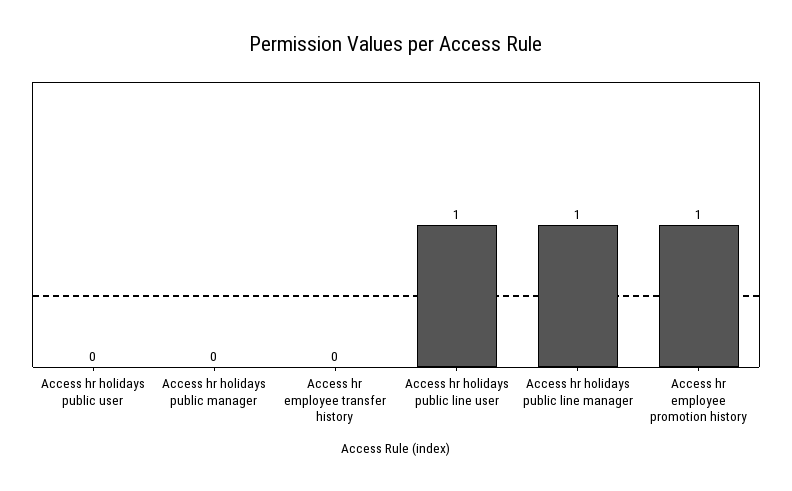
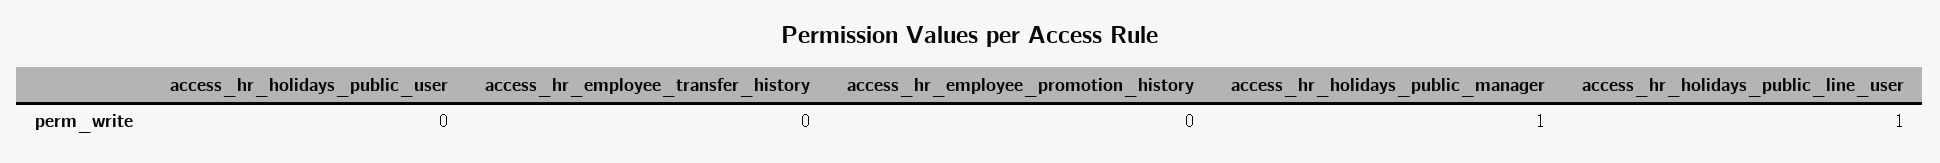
  {
    "Access hr holidays public user": 0,
-   "Access hr holidays public manager": 0,
+   "Access hr holidays public manager": 1,
    "Access hr employee transfer history": 0,
    "Access hr holidays public line user": 1,
-   "Access hr holidays public line manager": 1,
-   "Access hr employee promotion history": 1
+   "Access hr employee promotion history": 0
  }

